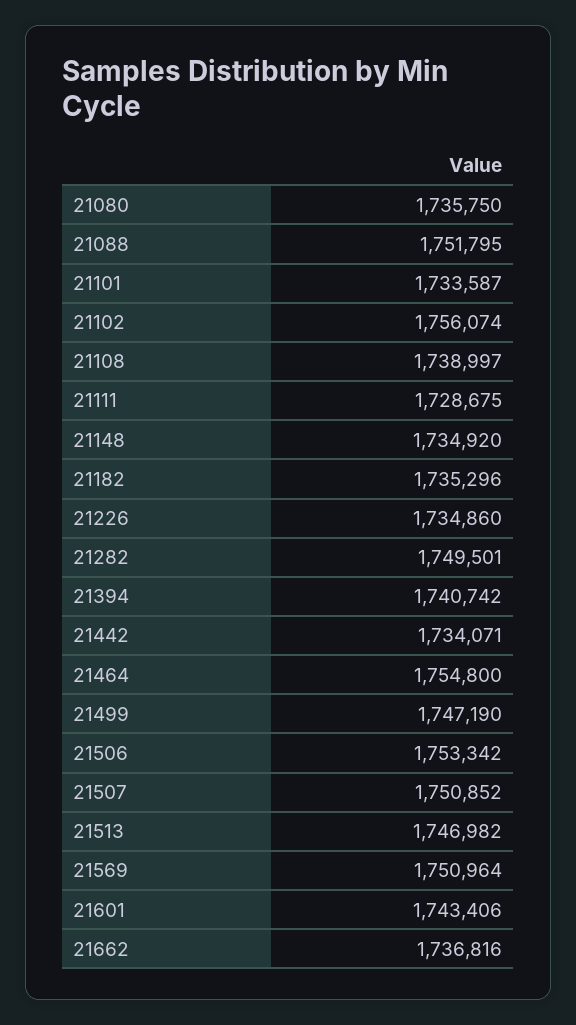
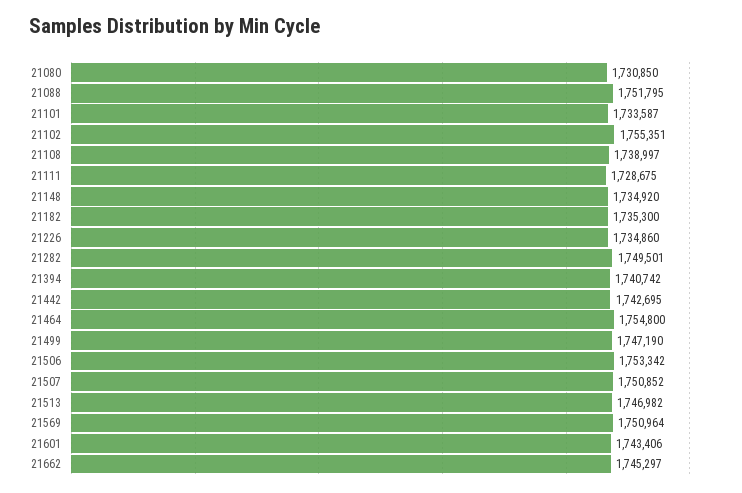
  {
-   "21080": 1735750,
+   "21080": 1730850,
    "21088": 1751795,
    "21101": 1733587,
-   "21102": 1756074,
+   "21102": 1755351,
    "21108": 1738997,
    "21111": 1728675,
    "21148": 1734920,
-   "21182": 1735296,
+   "21182": 1735300,
    "21226": 1734860,
    "21282": 1749501,
    "21394": 1740742,
-   "21442": 1734071,
+   "21442": 1742695,
    "21464": 1754800,
    "21499": 1747190,
    "21506": 1753342,
    "21507": 1750852,
    "21513": 1746982,
    "21569": 1750964,
    "21601": 1743406,
-   "21662": 1736816
+   "21662": 1745297
  }

